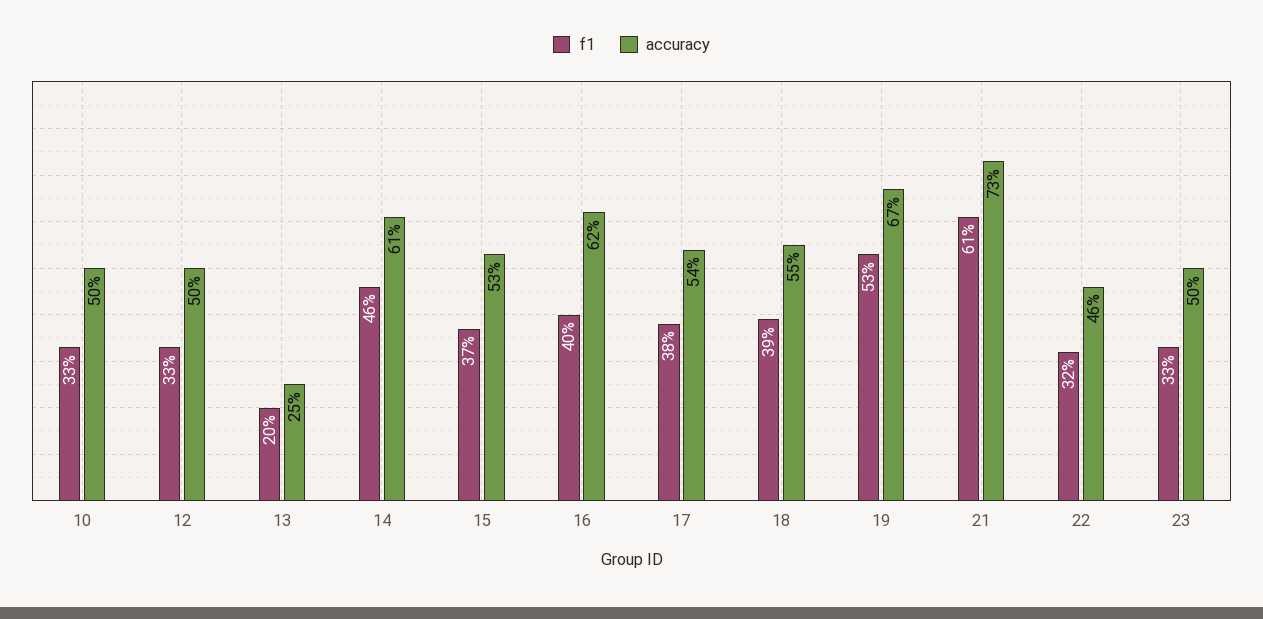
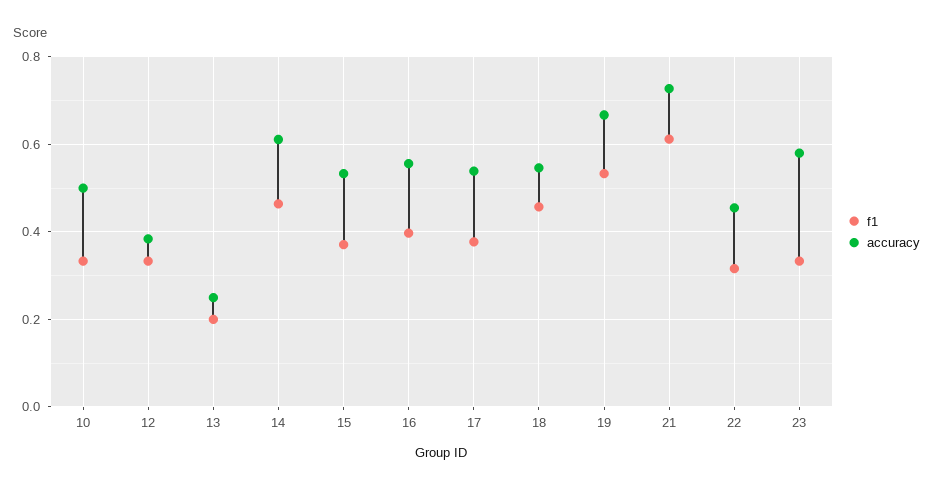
  {
    "f1": {
      "10": 0.33,
      "12": 0.33,
      "13": 0.2,
      "14": 0.46,
      "15": 0.37,
      "16": 0.4,
      "17": 0.38,
-     "18": 0.39,
+     "18": 0.46,
      "19": 0.53,
      "21": 0.61,
      "22": 0.32,
      "23": 0.33
    },
    "accuracy": {
      "10": 0.5,
-     "12": 0.5,
+     "12": 0.38,
      "13": 0.25,
      "14": 0.61,
      "15": 0.53,
-     "16": 0.62,
+     "16": 0.56,
      "17": 0.54,
      "18": 0.55,
      "19": 0.67,
      "21": 0.73,
      "22": 0.46,
-     "23": 0.5
+     "23": 0.58
    }
  }

